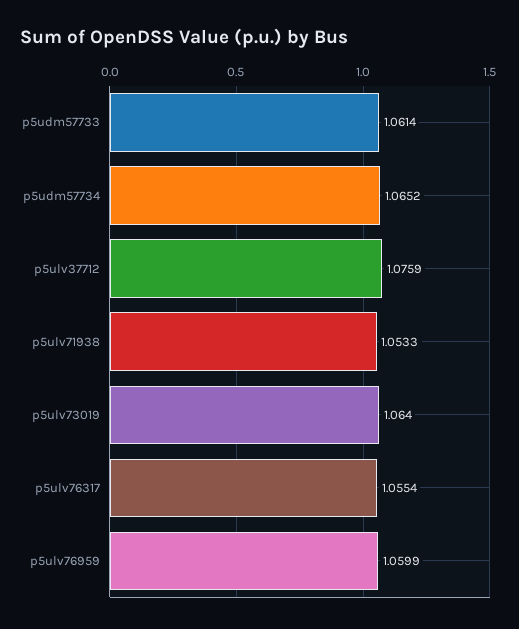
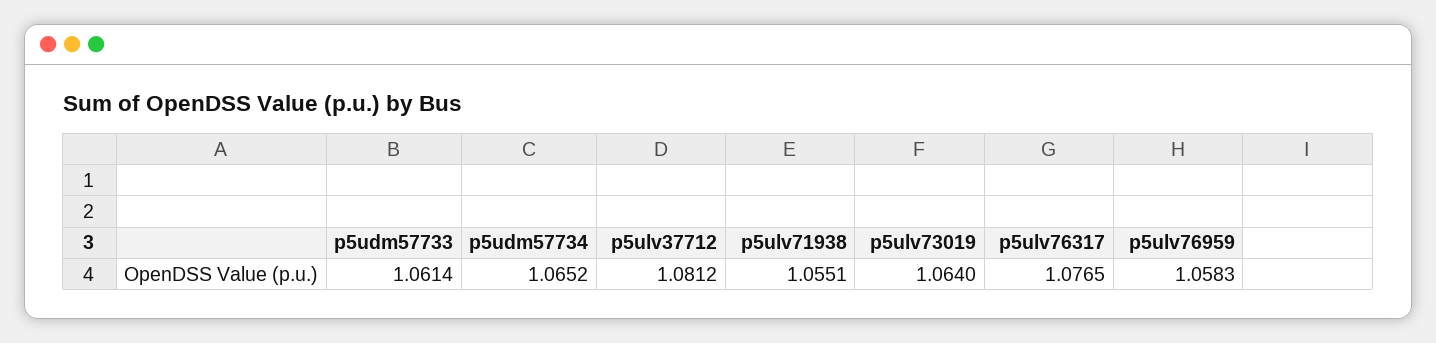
  {
    "p5udm57733": 1.0614,
    "p5udm57734": 1.0652,
-   "p5ulv37712": 1.0759,
+   "p5ulv37712": 1.0812,
-   "p5ulv71938": 1.0533,
+   "p5ulv71938": 1.0551,
    "p5ulv73019": 1.064,
-   "p5ulv76317": 1.0554,
+   "p5ulv76317": 1.0765,
-   "p5ulv76959": 1.0599
+   "p5ulv76959": 1.0583
  }

